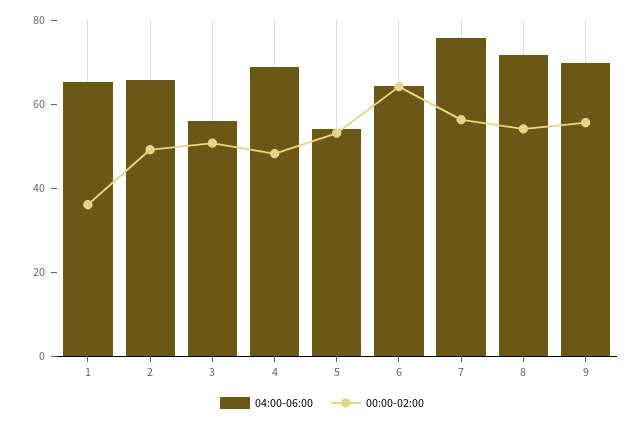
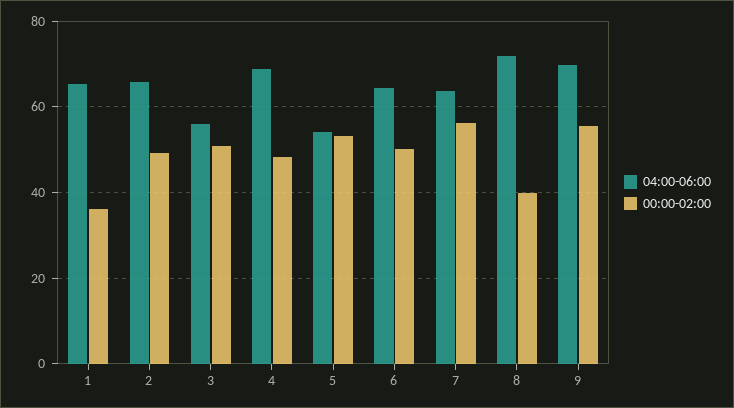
  {
    "04:00-06:00": {
      "1": 66,
      "2": 66,
      "3": 56,
      "4": 68,
      "5": 54,
      "6": 64,
-     "7": 75,
+     "7": 64,
      "8": 72,
      "9": 70
    },
    "00:00-02:00": {
      "1": 36,
      "2": 50,
      "3": 50,
      "4": 48,
      "5": 54,
-     "6": 65,
+     "6": 50,
      "7": 56,
-     "8": 55,
+     "8": 40,
      "9": 56
    }
  }

